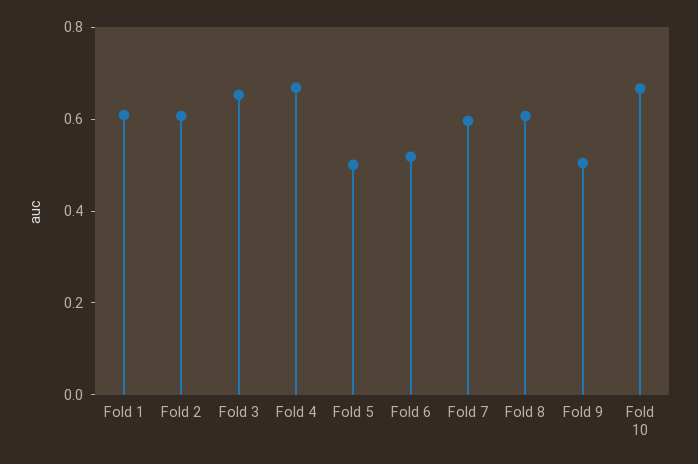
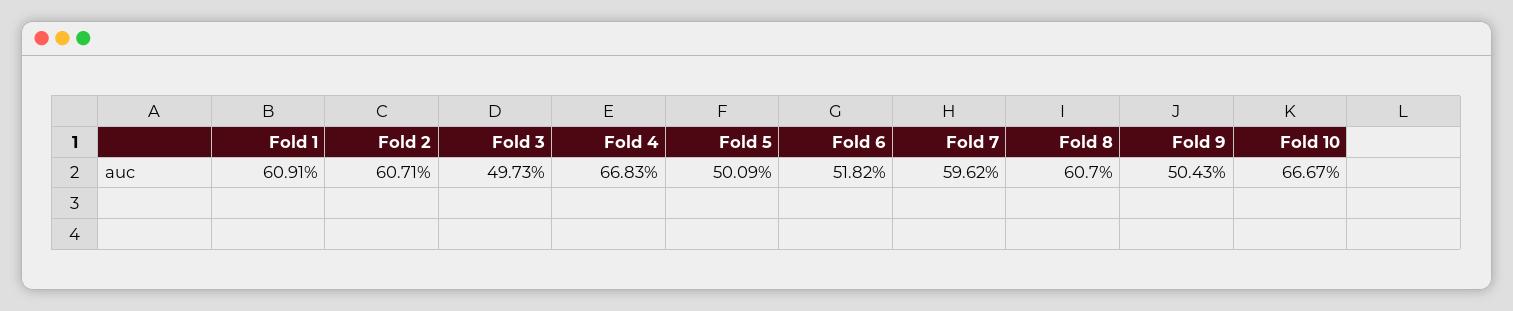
  {
    "Fold 1": 0.6091,
    "Fold 2": 0.6071,
-   "Fold 3": 0.65,
+   "Fold 3": 0.4973,
    "Fold 4": 0.6683,
    "Fold 5": 0.5009,
    "Fold 6": 0.5182,
    "Fold 7": 0.5962,
    "Fold 8": 0.607,
    "Fold 9": 0.5043,
    "Fold 10": 0.6667
  }

